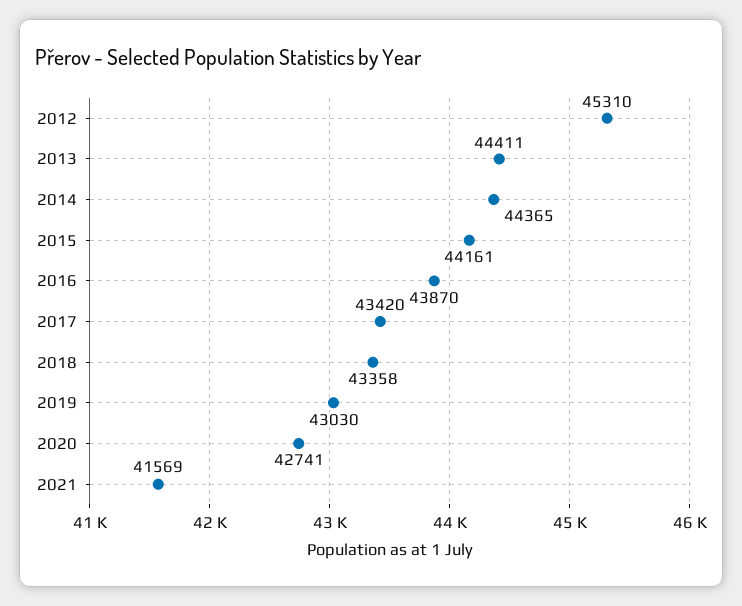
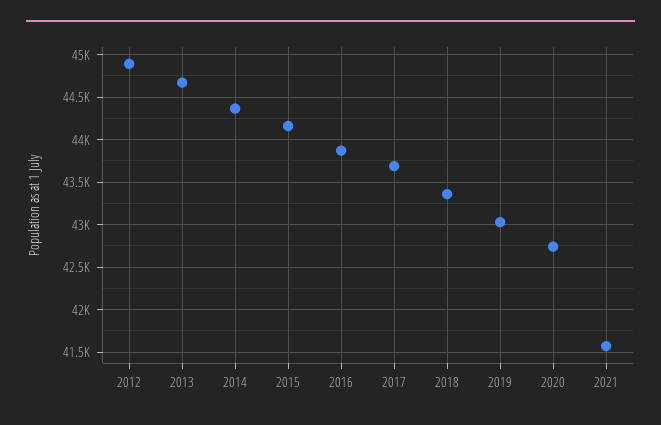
  {
-   "2012": 45310,
+   "2012": 44900,
-   "2013": 44411,
+   "2013": 44700,
    "2014": 44365,
    "2015": 44161,
    "2016": 43870,
-   "2017": 43420,
+   "2017": 43700,
    "2018": 43358,
    "2019": 43030,
    "2020": 42741,
    "2021": 41569
  }

